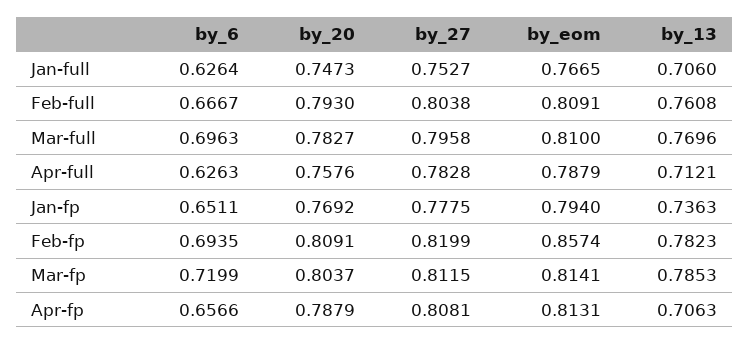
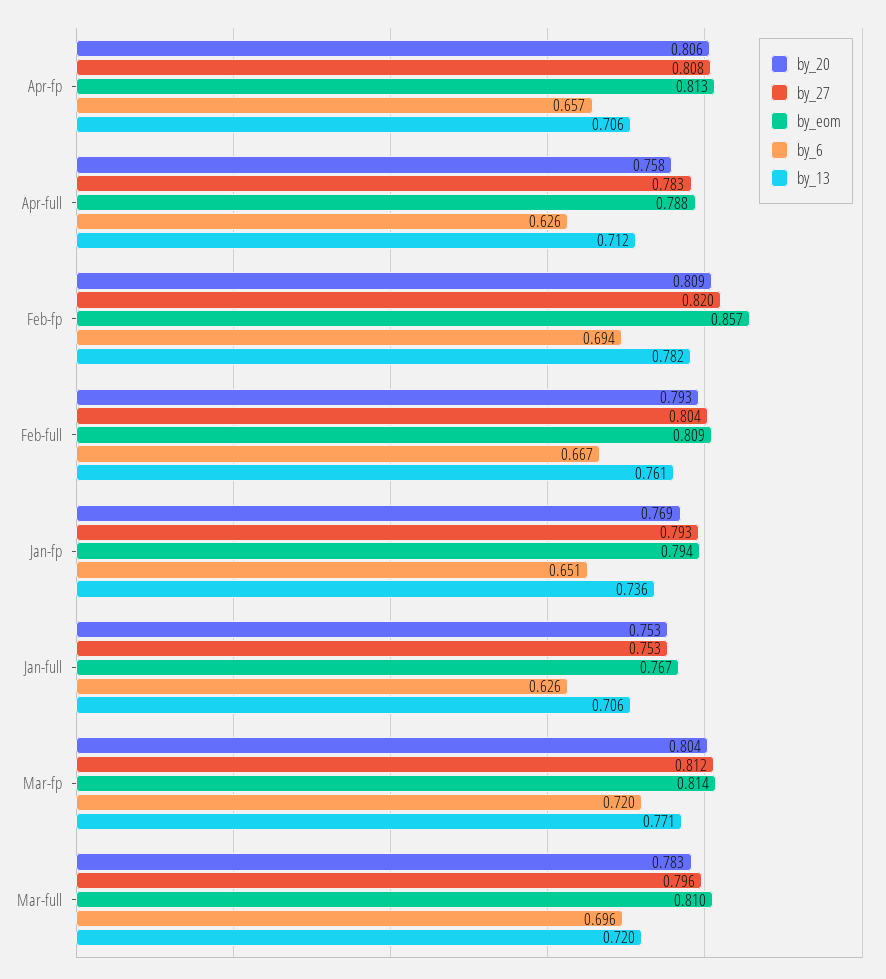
  {
    "by_6": {
      "Jan-full": 0.6264,
      "Feb-full": 0.6667,
      "Mar-full": 0.6963,
      "Apr-full": 0.6263,
      "Jan-fp": 0.6511,
      "Feb-fp": 0.6935,
      "Mar-fp": 0.7199,
      "Apr-fp": 0.6566
    },
    "by_20": {
-     "Jan-full": 0.7473,
+     "Jan-full": 0.753,
      "Feb-full": 0.793,
      "Mar-full": 0.7827,
      "Apr-full": 0.7576,
      "Jan-fp": 0.7692,
      "Feb-fp": 0.8091,
      "Mar-fp": 0.8037,
-     "Apr-fp": 0.7879
+     "Apr-fp": 0.806
    },
    "by_27": {
      "Jan-full": 0.7527,
      "Feb-full": 0.8038,
      "Mar-full": 0.7958,
      "Apr-full": 0.7828,
-     "Jan-fp": 0.7775,
+     "Jan-fp": 0.793,
      "Feb-fp": 0.8199,
      "Mar-fp": 0.8115,
      "Apr-fp": 0.8081
    },
    "by_eom": {
      "Jan-full": 0.7665,
      "Feb-full": 0.8091,
      "Mar-full": 0.81,
      "Apr-full": 0.7879,
      "Jan-fp": 0.794,
      "Feb-fp": 0.8574,
      "Mar-fp": 0.8141,
      "Apr-fp": 0.8131
    },
    "by_13": {
      "Jan-full": 0.706,
      "Feb-full": 0.7608,
-     "Mar-full": 0.7696,
+     "Mar-full": 0.72,
      "Apr-full": 0.7121,
      "Jan-fp": 0.7363,
      "Feb-fp": 0.7823,
-     "Mar-fp": 0.7853,
+     "Mar-fp": 0.771,
      "Apr-fp": 0.7063
    }
  }

